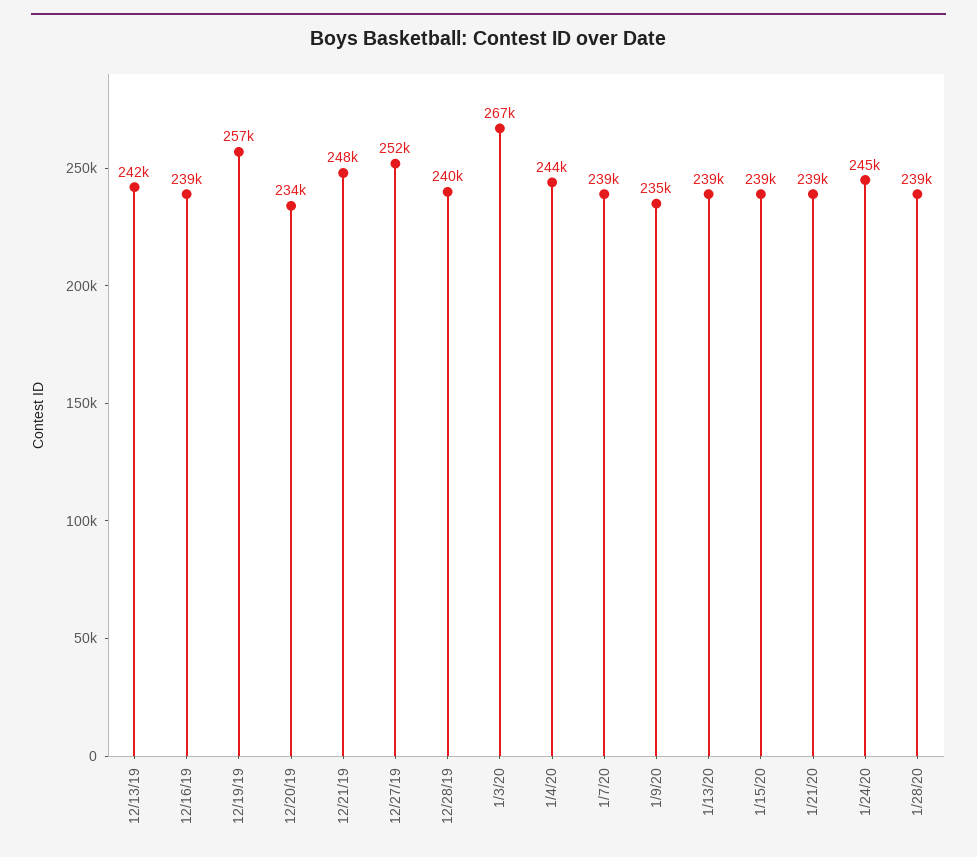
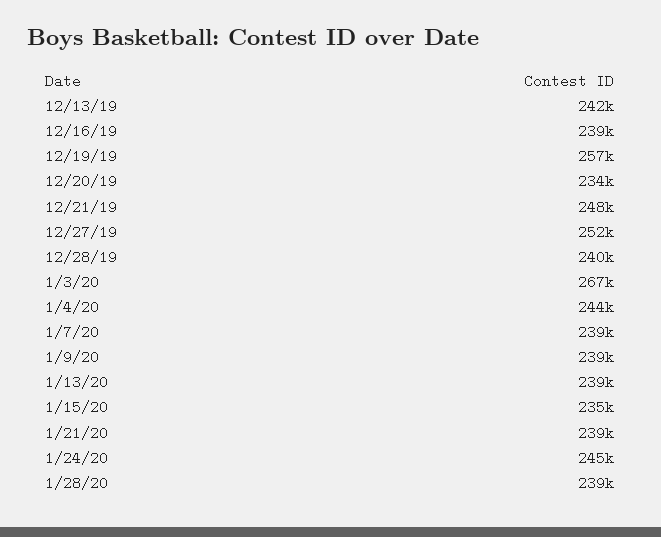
  {
    "12/13/19": 242000,
    "12/16/19": 239000,
    "12/19/19": 257000,
    "12/20/19": 234000,
    "12/21/19": 248000,
    "12/27/19": 252000,
    "12/28/19": 240000,
    "1/3/20": 267000,
    "1/4/20": 244000,
    "1/7/20": 239000,
-   "1/9/20": 235000,
+   "1/9/20": 239000,
    "1/13/20": 239000,
-   "1/15/20": 239000,
+   "1/15/20": 235000,
    "1/21/20": 239000,
    "1/24/20": 245000,
    "1/28/20": 239000
  }

